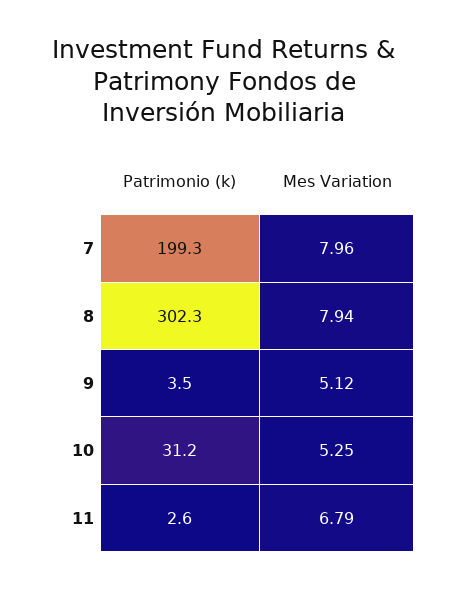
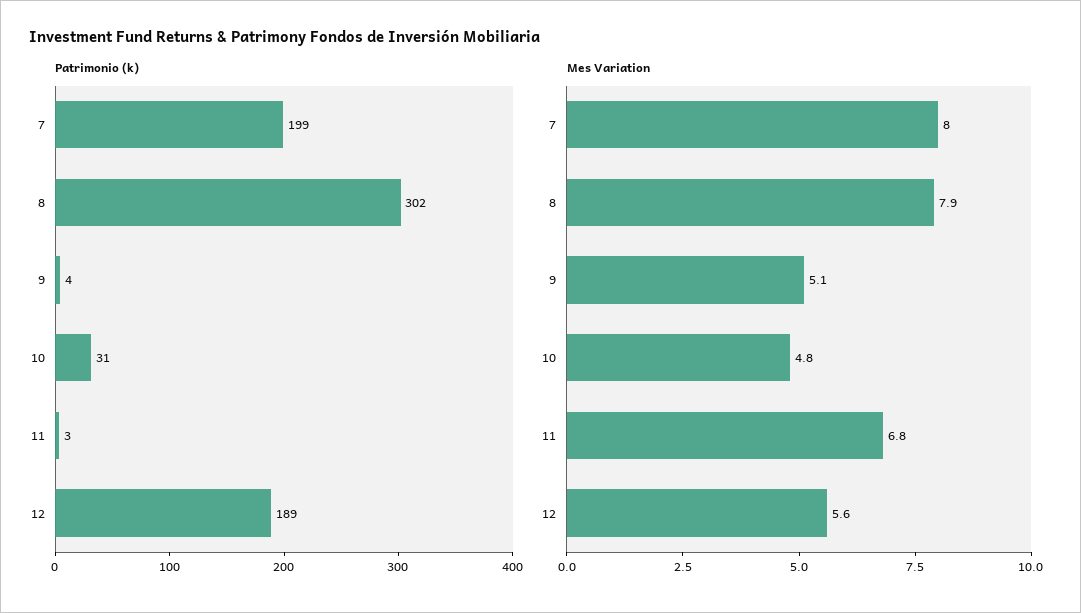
  {
    "Patrimonio (k)": {
      "7": 199.3,
      "8": 302.3,
      "9": 3.5,
      "10": 31.2,
-     "11": 2.6
+     "11": 2.6,
+     "12": 189
    },
    "Mes Variation": {
      "7": 7.96,
      "8": 7.94,
      "9": 5.12,
-     "10": 5.25,
+     "10": 4.8,
-     "11": 6.79
+     "11": 6.79,
+     "12": 5.6
    }
  }

